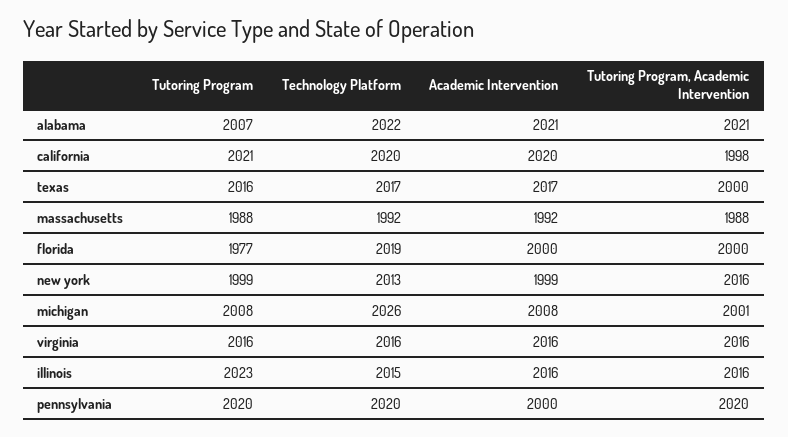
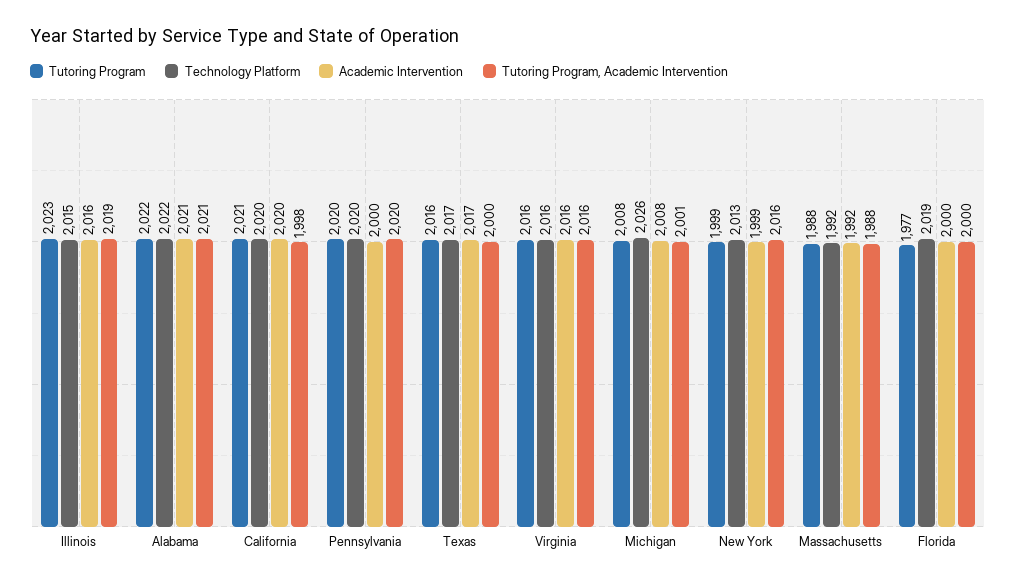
  {
    "Tutoring Program": {
-     "alabama": 2007,
+     "alabama": 2022,
      "california": 2021,
      "texas": 2016,
      "massachusetts": 1988,
      "florida": 1977,
      "new york": 1999,
      "michigan": 2008,
      "virginia": 2016,
      "illinois": 2023,
      "pennsylvania": 2020
    },
    "Technology Platform": {
      "alabama": 2022,
      "california": 2020,
      "texas": 2017,
      "massachusetts": 1992,
      "florida": 2019,
      "new york": 2013,
      "michigan": 2026,
      "virginia": 2016,
      "illinois": 2015,
      "pennsylvania": 2020
    },
    "Academic Intervention": {
      "alabama": 2021,
      "california": 2020,
      "texas": 2017,
      "massachusetts": 1992,
      "florida": 2000,
      "new york": 1999,
      "michigan": 2008,
      "virginia": 2016,
      "illinois": 2016,
      "pennsylvania": 2000
    },
    "Tutoring Program, Academic Intervention": {
      "alabama": 2021,
      "california": 1998,
      "texas": 2000,
      "massachusetts": 1988,
      "florida": 2000,
      "new york": 2016,
      "michigan": 2001,
      "virginia": 2016,
-     "illinois": 2016,
+     "illinois": 2019,
      "pennsylvania": 2020
    }
  }

